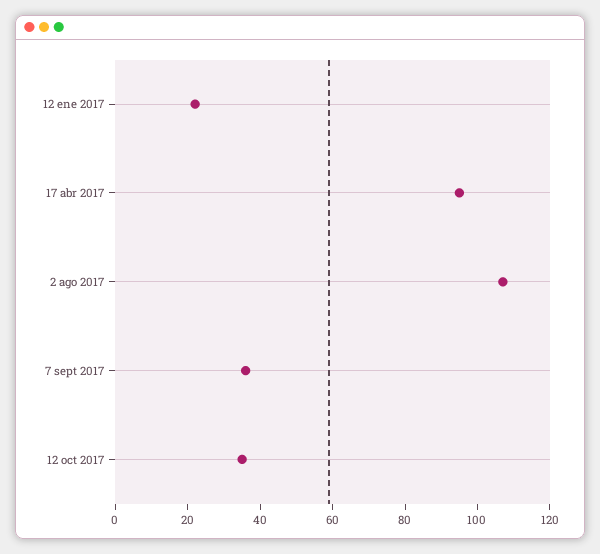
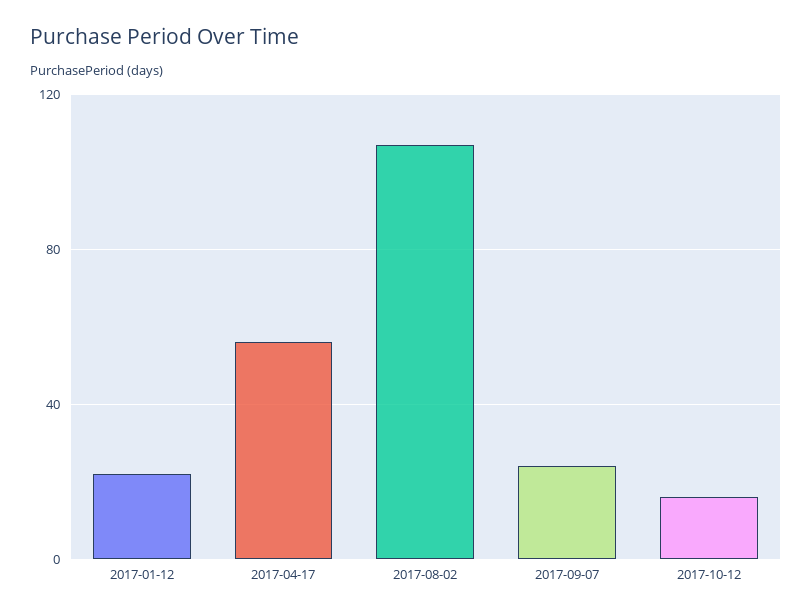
  {
    "12 ene 2017": 20,
-   "17 abr 2017": 95,
+   "17 abr 2017": 55,
    "2 ago 2017": 105,
-   "7 sept 2017": 35,
+   "7 sept 2017": 25,
-   "12 oct 2017": 35
+   "12 oct 2017": 15
  }

